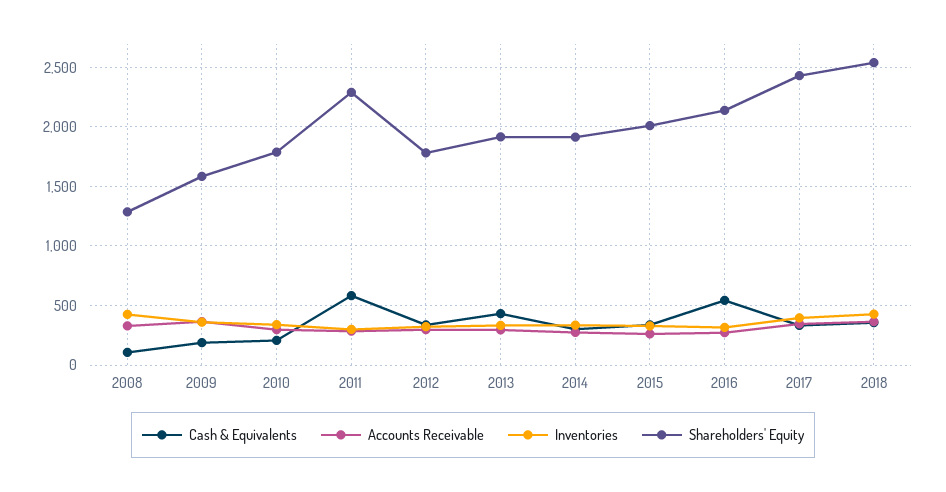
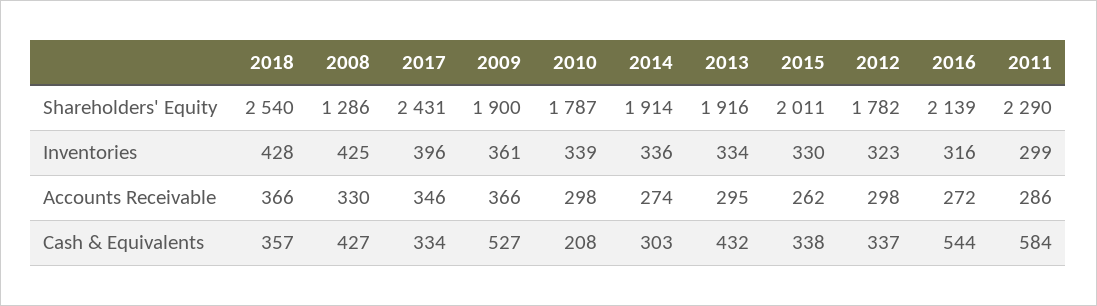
  {
    "Cash & Equivalents": {
-     "2008": 100,
+     "2008": 427,
-     "2009": 200,
+     "2009": 527,
      "2010": 208,
      "2011": 584,
      "2012": 337,
      "2013": 432,
      "2014": 303,
      "2015": 338,
      "2016": 544,
      "2017": 334,
      "2018": 357
    },
    "Accounts Receivable": {
      "2008": 330,
      "2009": 366,
      "2010": 298,
      "2011": 286,
      "2012": 298,
      "2013": 295,
      "2014": 274,
      "2015": 262,
      "2016": 272,
      "2017": 346,
      "2018": 366
    },
    "Inventories": {
      "2008": 425,
      "2009": 361,
      "2010": 339,
      "2011": 299,
      "2012": 323,
      "2013": 334,
      "2014": 336,
      "2015": 330,
      "2016": 316,
      "2017": 396,
      "2018": 428
    },
    "Shareholders' Equity": {
      "2008": 1286,
-     "2009": 1600,
+     "2009": 1900,
      "2010": 1787,
      "2011": 2290,
      "2012": 1782,
      "2013": 1916,
      "2014": 1914,
      "2015": 2011,
      "2016": 2139,
      "2017": 2431,
      "2018": 2540
    }
  }

